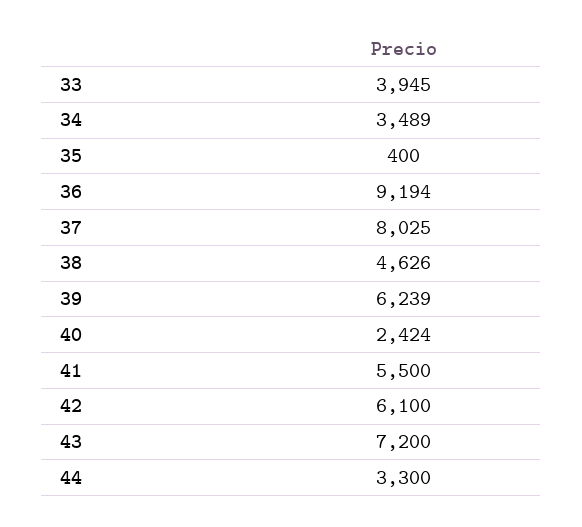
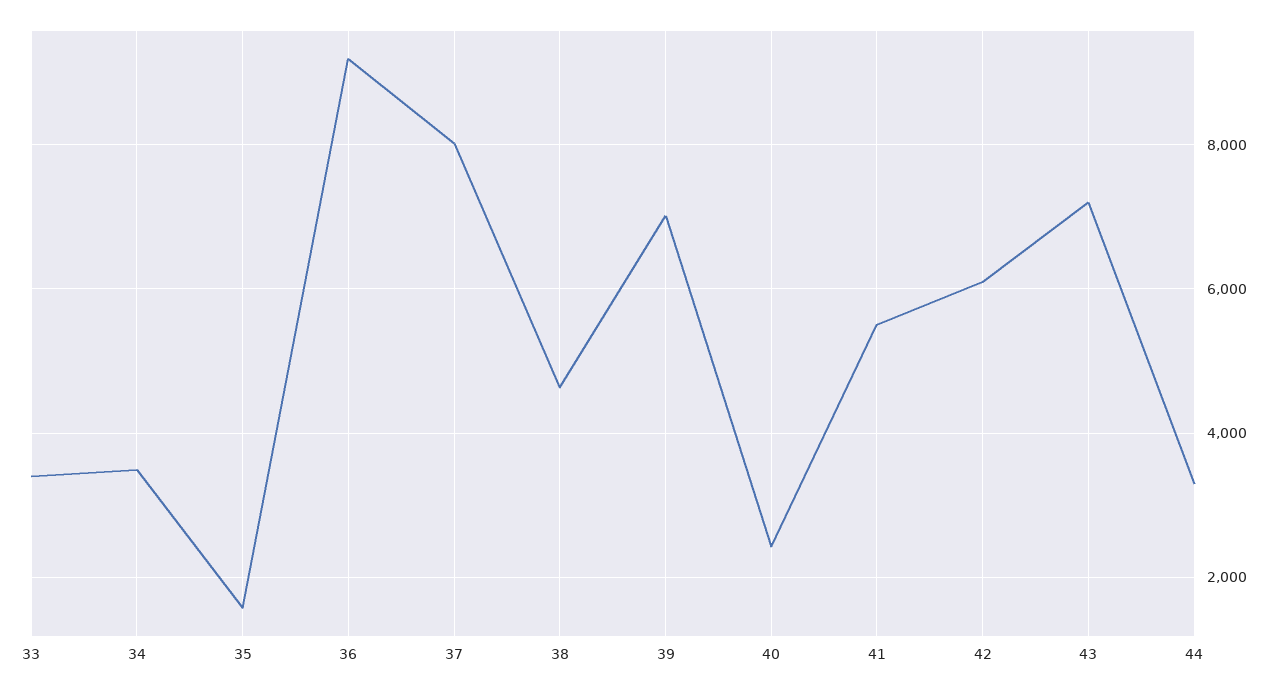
  {
-   "33": 3945,
+   "33": 3400,
    "34": 3489,
-   "35": 400,
+   "35": 1600,
    "36": 9194,
    "37": 8025,
    "38": 4626,
-   "39": 6239,
+   "39": 7000,
    "40": 2424,
    "41": 5500,
    "42": 6100,
    "43": 7200,
    "44": 3300
  }

